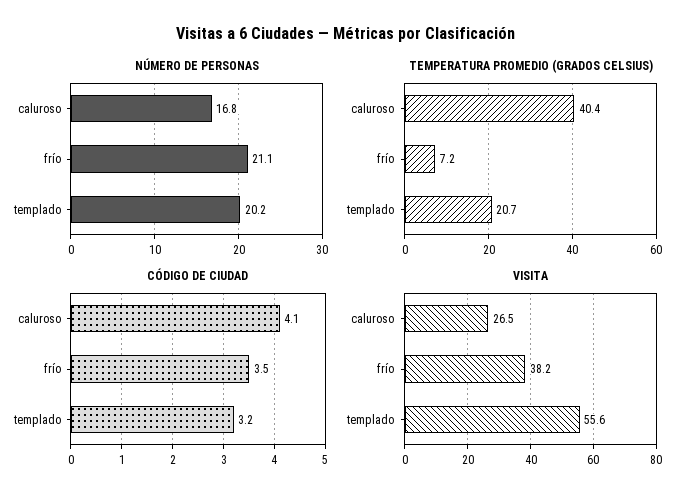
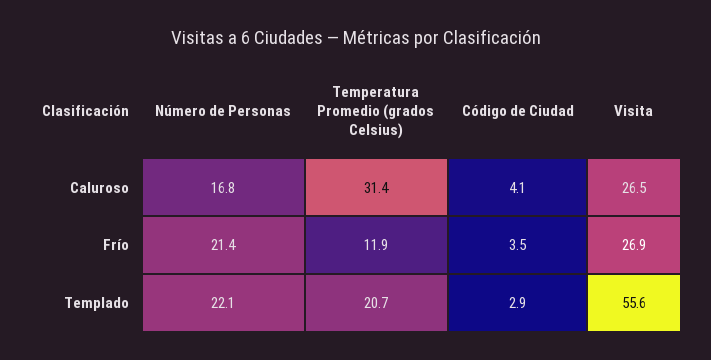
  {
    "NÚMERO DE PERSONAS": {
      "caluroso": 16.8,
-     "frío": 21.1,
+     "frío": 21.4,
-     "templado": 20.2
+     "templado": 22.1
    },
    "TEMPERATURA PROMEDIO (GRADOS CELSIUS)": {
-     "caluroso": 40.4,
+     "caluroso": 31.4,
-     "frío": 7.2,
+     "frío": 11.9,
      "templado": 20.7
    },
    "CÓDIGO DE CIUDAD": {
      "caluroso": 4.1,
      "frío": 3.5,
-     "templado": 3.2
+     "templado": 2.9
    },
    "VISITA": {
      "caluroso": 26.5,
-     "frío": 38.2,
+     "frío": 26.9,
      "templado": 55.6
    }
  }

